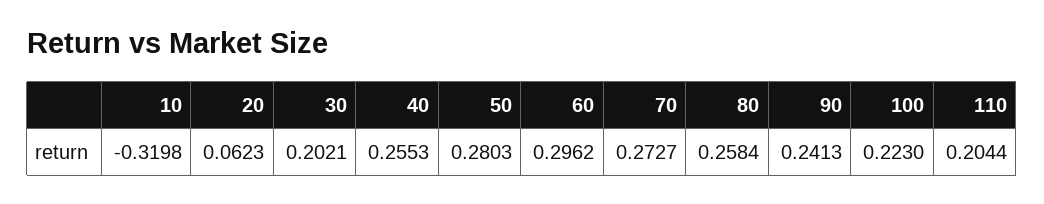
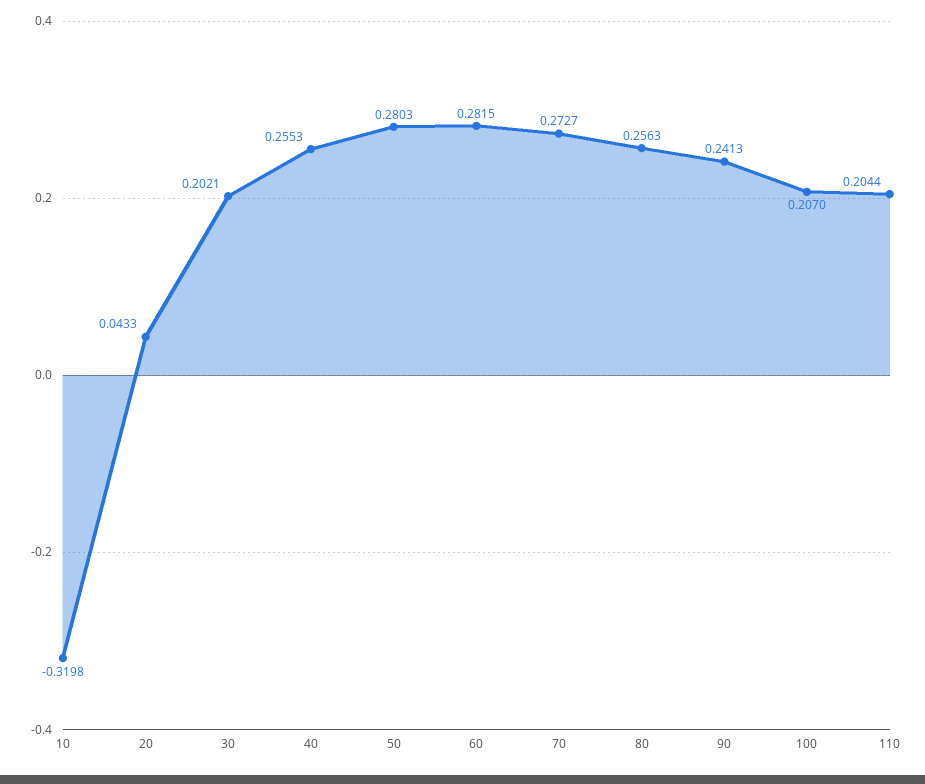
  {
    "10": -0.3198,
-   "20": 0.0623,
+   "20": 0.0433,
    "30": 0.2021,
    "40": 0.2553,
    "50": 0.2803,
-   "60": 0.2962,
+   "60": 0.2815,
    "70": 0.2727,
-   "80": 0.2584,
+   "80": 0.2563,
    "90": 0.2413,
-   "100": 0.223,
+   "100": 0.207,
    "110": 0.2044
  }

